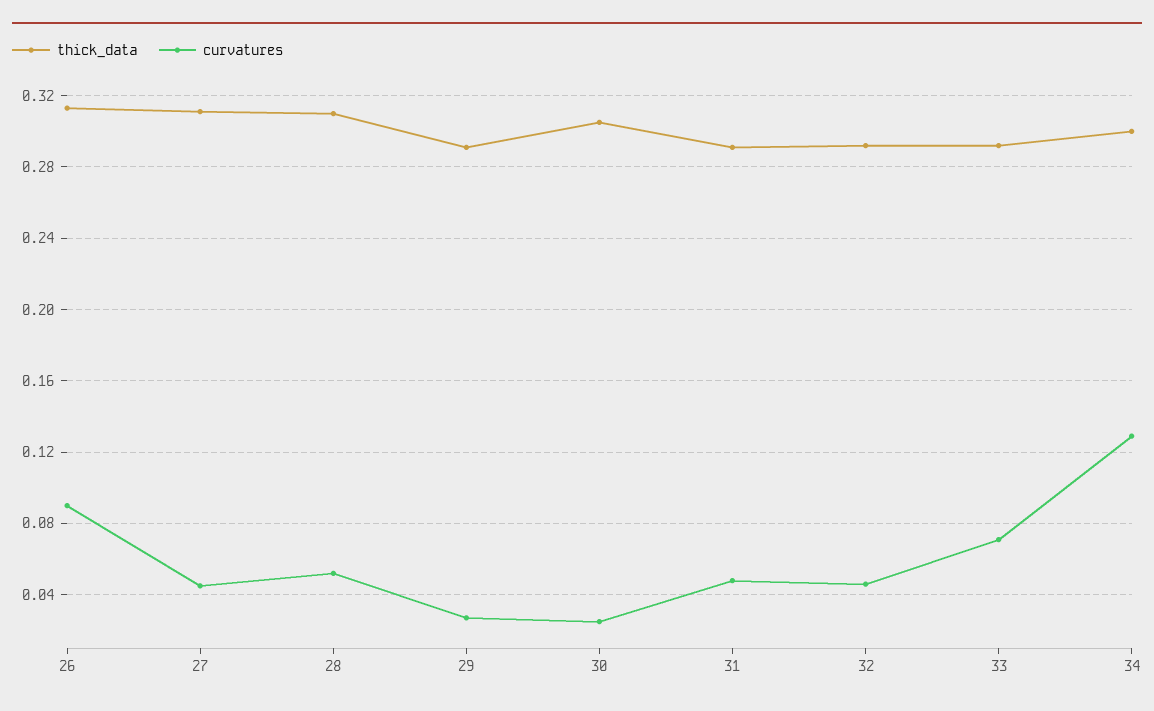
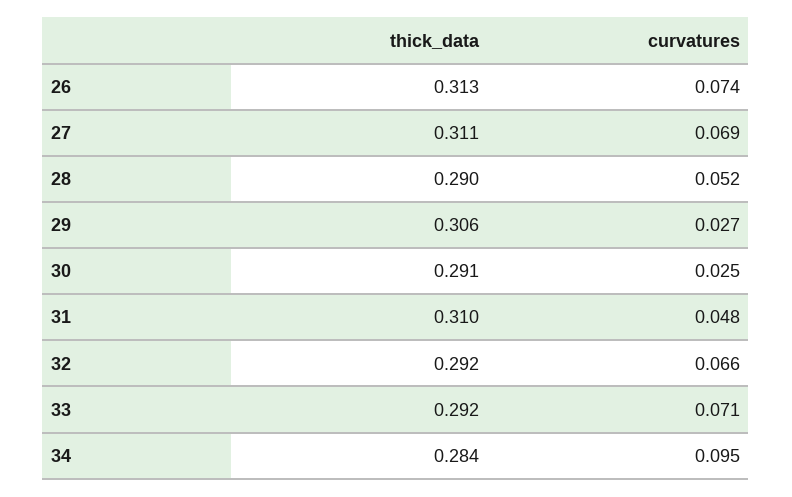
  {
    "thick_data": {
      "26": 0.313,
      "27": 0.311,
-     "28": 0.31,
+     "28": 0.29,
-     "29": 0.29,
+     "29": 0.306,
-     "30": 0.305,
+     "30": 0.291,
-     "31": 0.29,
+     "31": 0.31,
      "32": 0.292,
      "33": 0.292,
-     "34": 0.3
+     "34": 0.284
    },
    "curvatures": {
-     "26": 0.09,
+     "26": 0.074,
-     "27": 0.045,
+     "27": 0.069,
      "28": 0.052,
      "29": 0.027,
      "30": 0.025,
      "31": 0.048,
-     "32": 0.045,
+     "32": 0.066,
      "33": 0.071,
-     "34": 0.13
+     "34": 0.095
    }
  }

